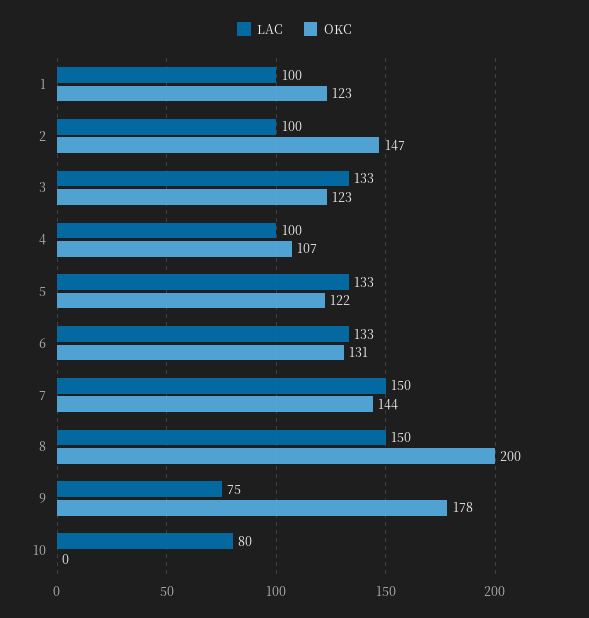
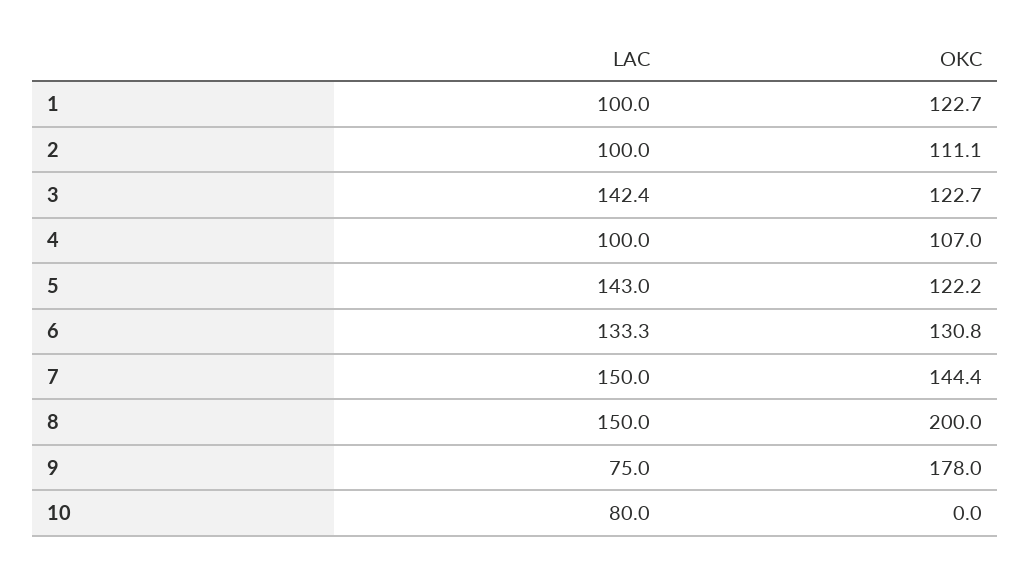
  {
    "LAC": {
      "1": 100,
      "2": 100,
-     "3": 133,
+     "3": 142.4,
      "4": 100,
-     "5": 133,
+     "5": 143,
      "6": 133.3,
      "7": 150,
      "8": 150,
      "9": 75,
      "10": 80
    },
    "OKC": {
      "1": 122.7,
-     "2": 147,
+     "2": 111.1,
      "3": 122.7,
      "4": 107,
      "5": 122.2,
      "6": 130.8,
      "7": 144.4,
      "8": 200,
      "9": 178,
      "10": 0
    }
  }

